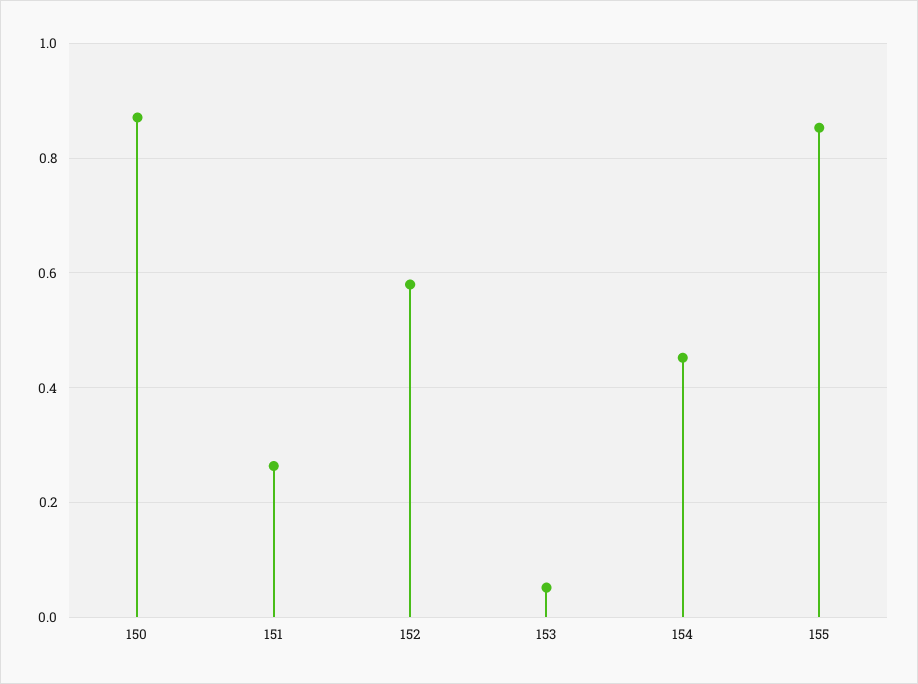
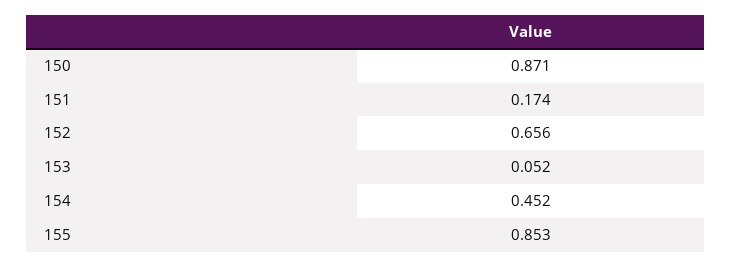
  {
    "150": 0.871,
-   "151": 0.26,
+   "151": 0.174,
-   "152": 0.58,
+   "152": 0.656,
    "153": 0.052,
    "154": 0.452,
    "155": 0.853
  }

